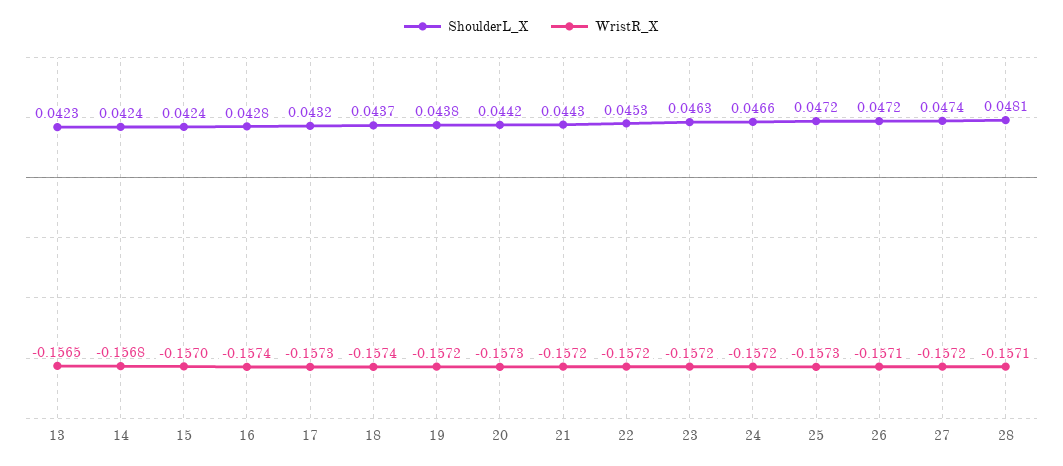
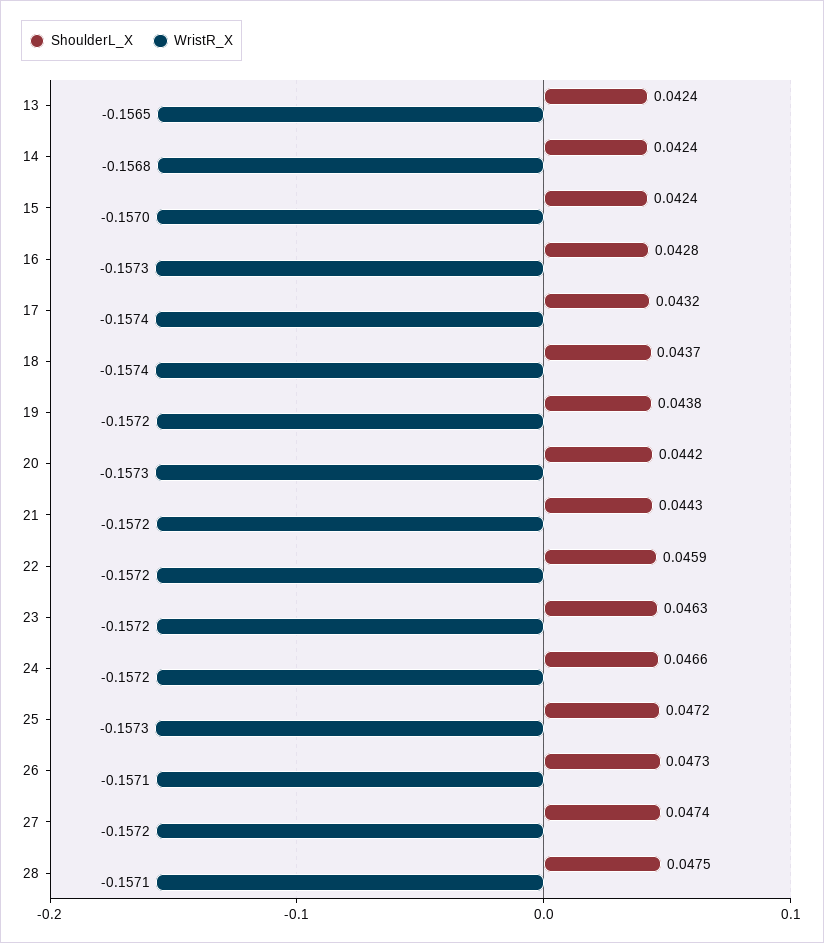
  {
    "ShoulderL_X": {
-     "13": 0.0423,
+     "13": 0.0424,
      "14": 0.0424,
      "15": 0.0424,
      "16": 0.0428,
      "17": 0.0432,
      "18": 0.0437,
      "19": 0.0438,
      "20": 0.0442,
      "21": 0.0443,
-     "22": 0.0453,
+     "22": 0.0459,
      "23": 0.0463,
      "24": 0.0466,
      "25": 0.0472,
-     "26": 0.0472,
+     "26": 0.0473,
      "27": 0.0474,
-     "28": 0.0481
+     "28": 0.0475
    },
    "WristR_X": {
      "13": -0.1565,
      "14": -0.1568,
      "15": -0.157,
-     "16": -0.1574,
+     "16": -0.1573,
-     "17": -0.1573,
+     "17": -0.1574,
      "18": -0.1574,
      "19": -0.1572,
      "20": -0.1573,
      "21": -0.1572,
      "22": -0.1572,
      "23": -0.1572,
      "24": -0.1572,
      "25": -0.1573,
      "26": -0.1571,
      "27": -0.1572,
      "28": -0.1571
    }
  }

